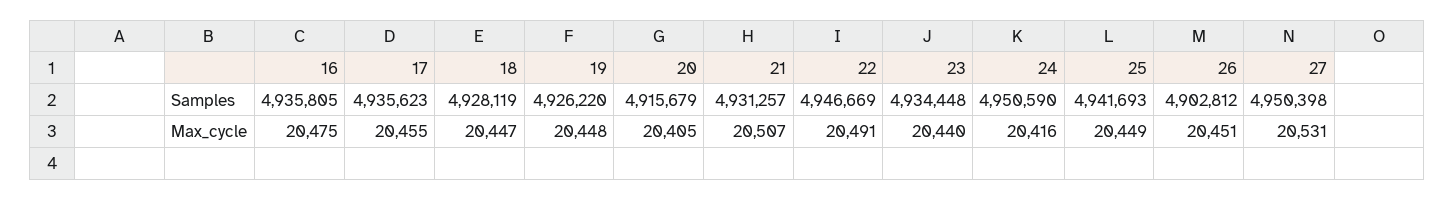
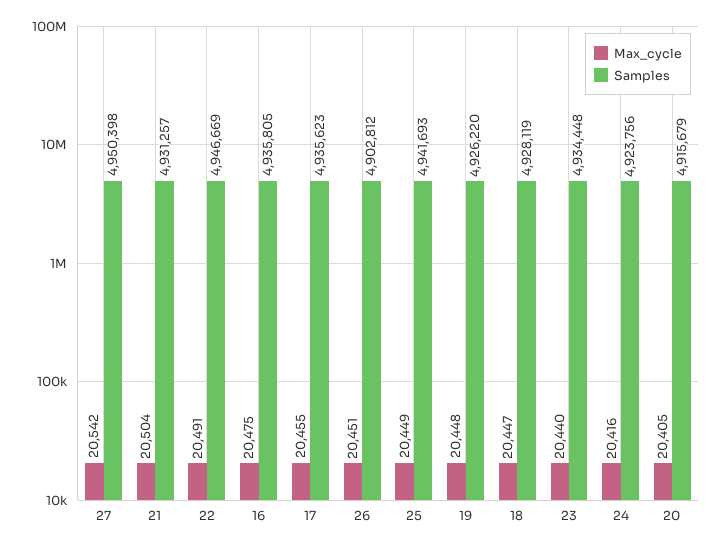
  {
    "Samples": {
      "16": 4935805,
      "17": 4935623,
      "18": 4928119,
      "19": 4926220,
      "20": 4915679,
      "21": 4931257,
      "22": 4946669,
      "23": 4934448,
-     "24": 4950590,
+     "24": 4923756,
      "25": 4941693,
      "26": 4902812,
      "27": 4950398
    },
    "Max_cycle": {
      "16": 20475,
      "17": 20455,
      "18": 20447,
      "19": 20448,
      "20": 20405,
-     "21": 20507,
+     "21": 20504,
      "22": 20491,
      "23": 20440,
      "24": 20416,
      "25": 20449,
      "26": 20451,
-     "27": 20531
+     "27": 20542
    }
  }

